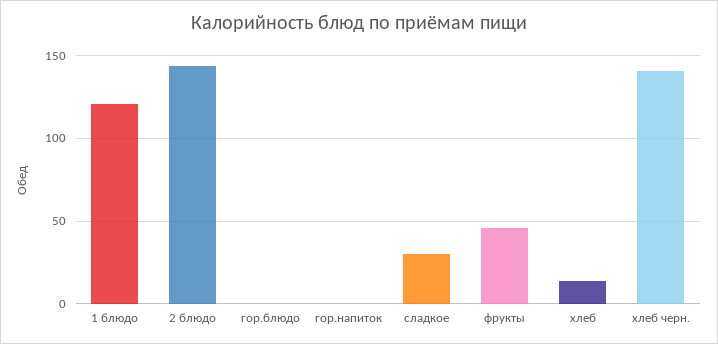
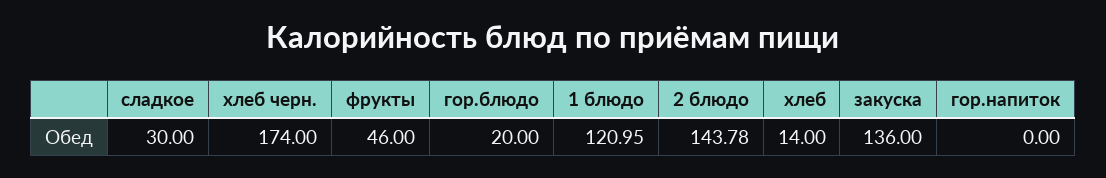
  {
    "1 блюдо": 120.95,
    "2 блюдо": 143.78,
-   "гор.блюдо": 0,
+   "гор.блюдо": 20,
    "гор.напиток": 0,
    "сладкое": 30,
    "фрукты": 46,
    "хлеб": 14,
-   "хлеб черн.": 140
+   "хлеб черн.": 174,
+   "закуска": 136
  }

